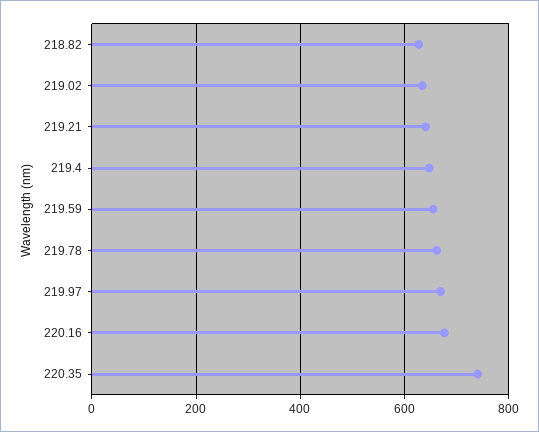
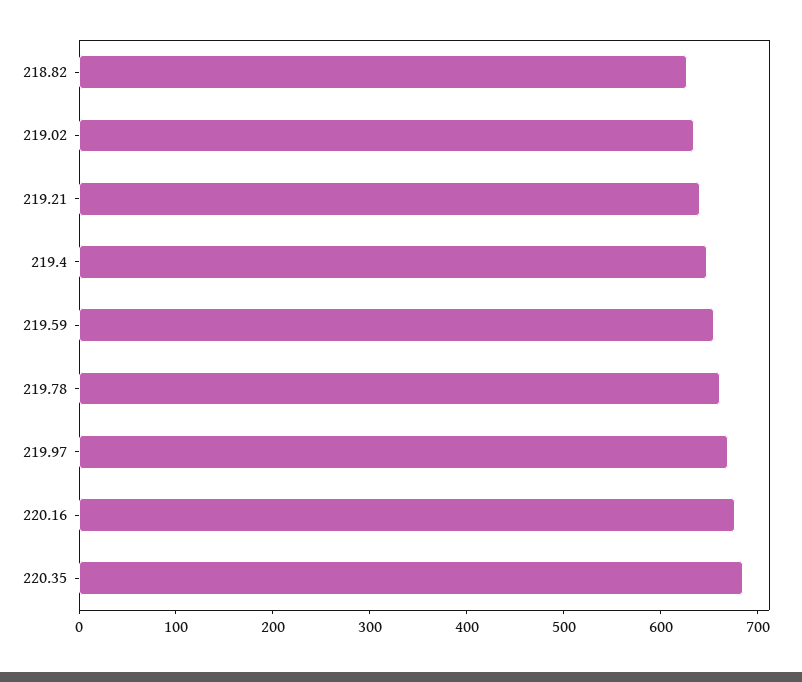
  {
    "218.82": 620,
    "219.02": 640,
    "219.21": 640,
    "219.4": 640,
    "219.59": 660,
    "219.78": 660,
    "219.97": 660,
    "220.16": 680,
-   "220.35": 740
+   "220.35": 680
  }

